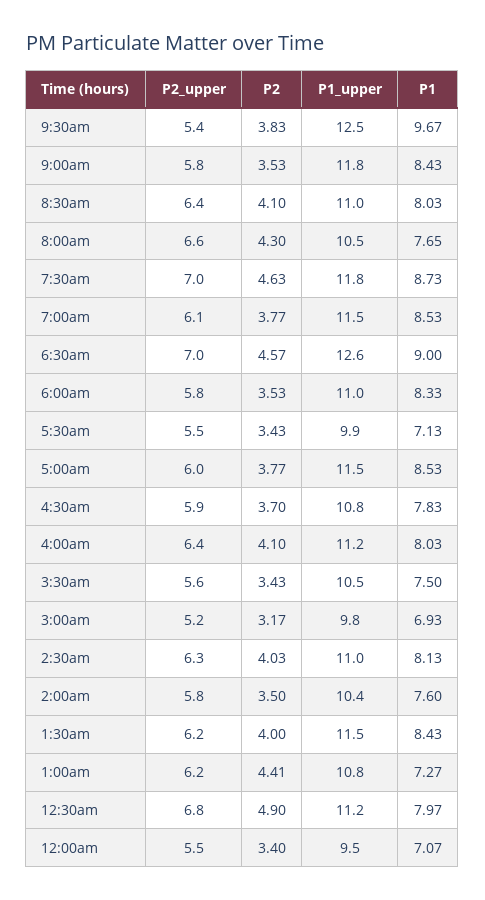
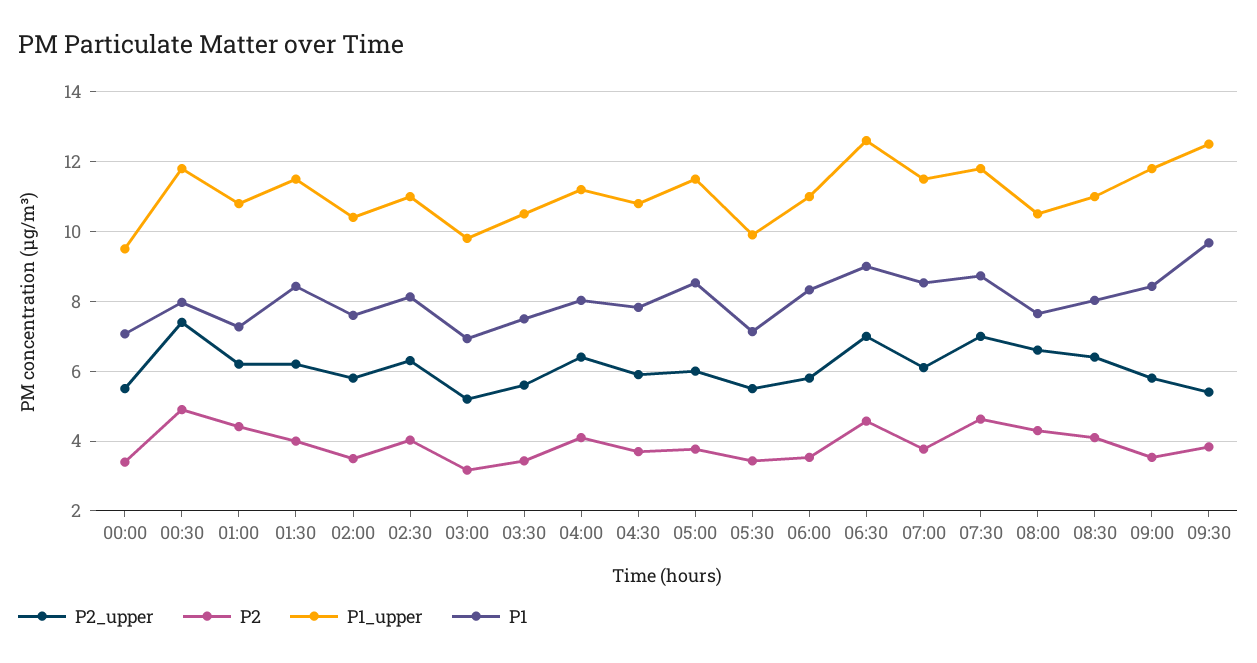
  {
    "P2_upper": {
      "9:30am": 5.4,
      "9:00am": 5.8,
      "8:30am": 6.4,
      "8:00am": 6.6,
      "7:30am": 7,
      "7:00am": 6.1,
      "6:30am": 7,
      "6:00am": 5.8,
      "5:30am": 5.5,
      "5:00am": 6,
      "4:30am": 5.9,
      "4:00am": 6.4,
      "3:30am": 5.6,
      "3:00am": 5.2,
      "2:30am": 6.3,
      "2:00am": 5.8,
      "1:30am": 6.2,
      "1:00am": 6.2,
-     "12:30am": 6.8,
+     "12:30am": 7.4,
      "12:00am": 5.5
    },
    "P2": {
      "9:30am": 3.83,
      "9:00am": 3.53,
      "8:30am": 4.1,
      "8:00am": 4.3,
      "7:30am": 4.63,
      "7:00am": 3.77,
      "6:30am": 4.57,
      "6:00am": 3.53,
      "5:30am": 3.43,
      "5:00am": 3.77,
      "4:30am": 3.7,
      "4:00am": 4.1,
      "3:30am": 3.43,
      "3:00am": 3.17,
      "2:30am": 4.03,
      "2:00am": 3.5,
      "1:30am": 4,
      "1:00am": 4.41,
      "12:30am": 4.9,
      "12:00am": 3.4
    },
    "P1_upper": {
      "9:30am": 12.5,
      "9:00am": 11.8,
      "8:30am": 11,
      "8:00am": 10.5,
      "7:30am": 11.8,
      "7:00am": 11.5,
      "6:30am": 12.6,
      "6:00am": 11,
      "5:30am": 9.9,
      "5:00am": 11.5,
      "4:30am": 10.8,
      "4:00am": 11.2,
      "3:30am": 10.5,
      "3:00am": 9.8,
      "2:30am": 11,
      "2:00am": 10.4,
      "1:30am": 11.5,
      "1:00am": 10.8,
-     "12:30am": 11.2,
+     "12:30am": 11.8,
      "12:00am": 9.5
    },
    "P1": {
      "9:30am": 9.67,
      "9:00am": 8.43,
      "8:30am": 8.03,
      "8:00am": 7.65,
      "7:30am": 8.73,
      "7:00am": 8.53,
      "6:30am": 9,
      "6:00am": 8.33,
      "5:30am": 7.13,
      "5:00am": 8.53,
      "4:30am": 7.83,
      "4:00am": 8.03,
      "3:30am": 7.5,
      "3:00am": 6.93,
      "2:30am": 8.13,
      "2:00am": 7.6,
      "1:30am": 8.43,
      "1:00am": 7.27,
      "12:30am": 7.97,
      "12:00am": 7.07
    }
  }

